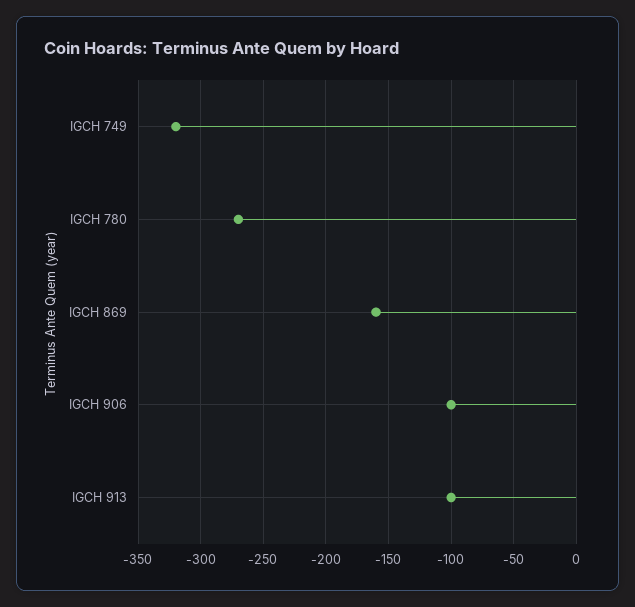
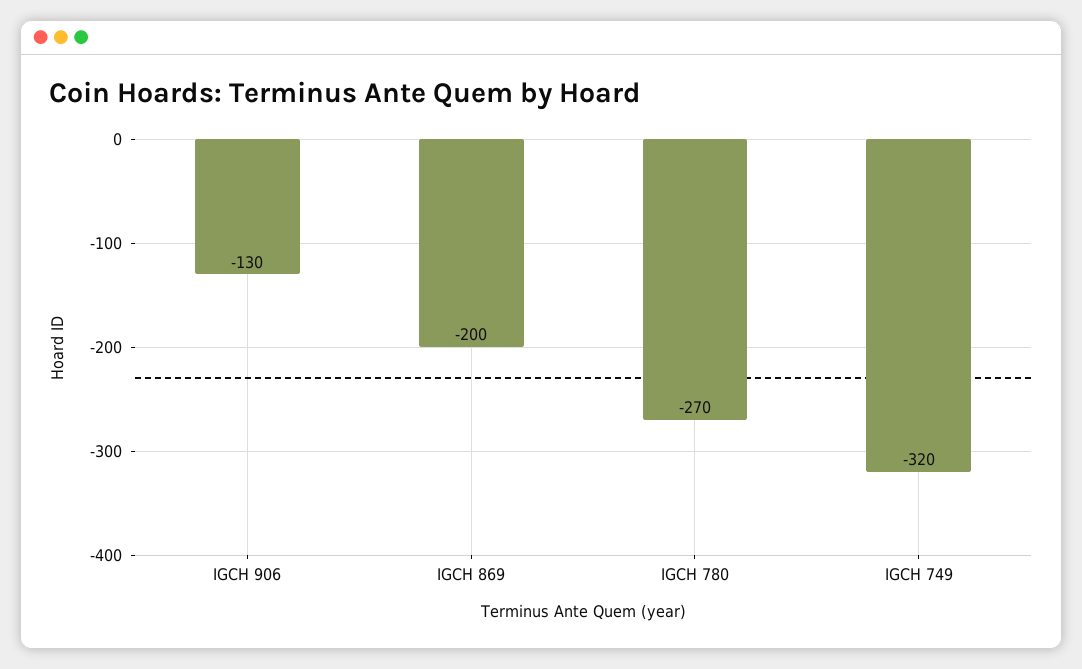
  {
    "IGCH 749": -320,
    "IGCH 780": -270,
-   "IGCH 869": -160,
+   "IGCH 869": -200,
-   "IGCH 906": -100,
+   "IGCH 906": -130
-   "IGCH 913": -100
  }

